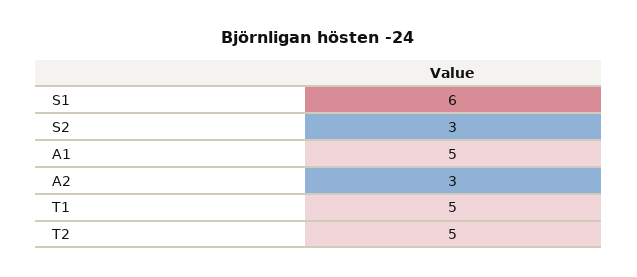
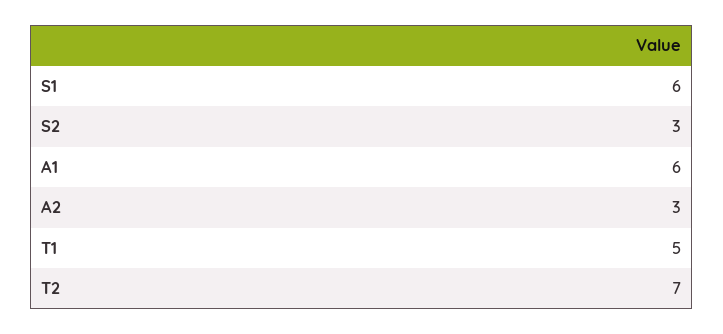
  {
    "S1": 6,
    "S2": 3,
-   "A1": 5,
+   "A1": 6,
    "A2": 3,
    "T1": 5,
-   "T2": 5
+   "T2": 7
  }

